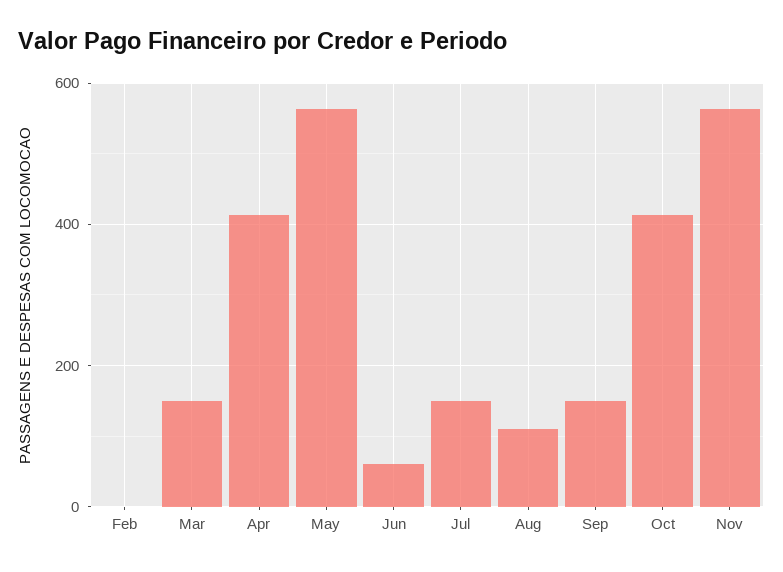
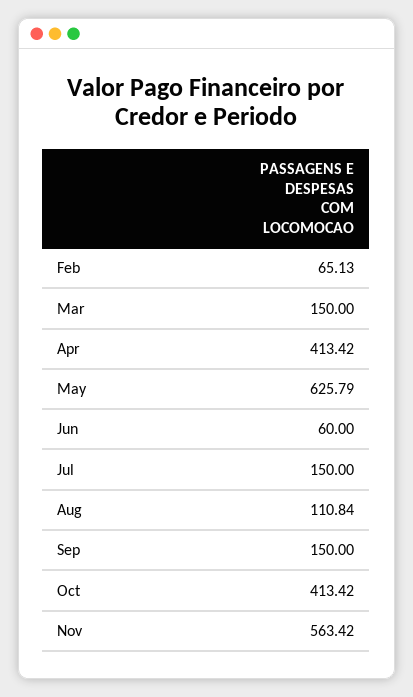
  {
-   "Feb": 0,
+   "Feb": 65.13,
    "Mar": 150,
    "Apr": 413.42,
-   "May": 560,
+   "May": 625.79,
    "Jun": 60,
    "Jul": 150,
    "Aug": 110.84,
    "Sep": 150,
    "Oct": 413.42,
    "Nov": 563.42
  }

